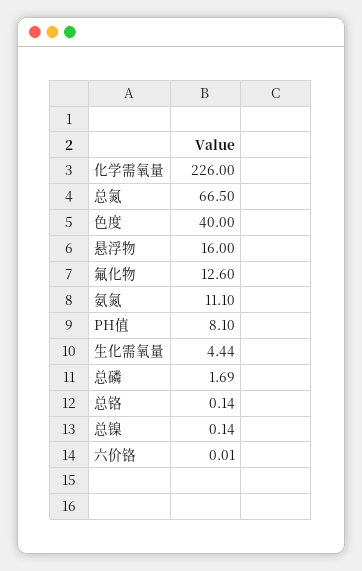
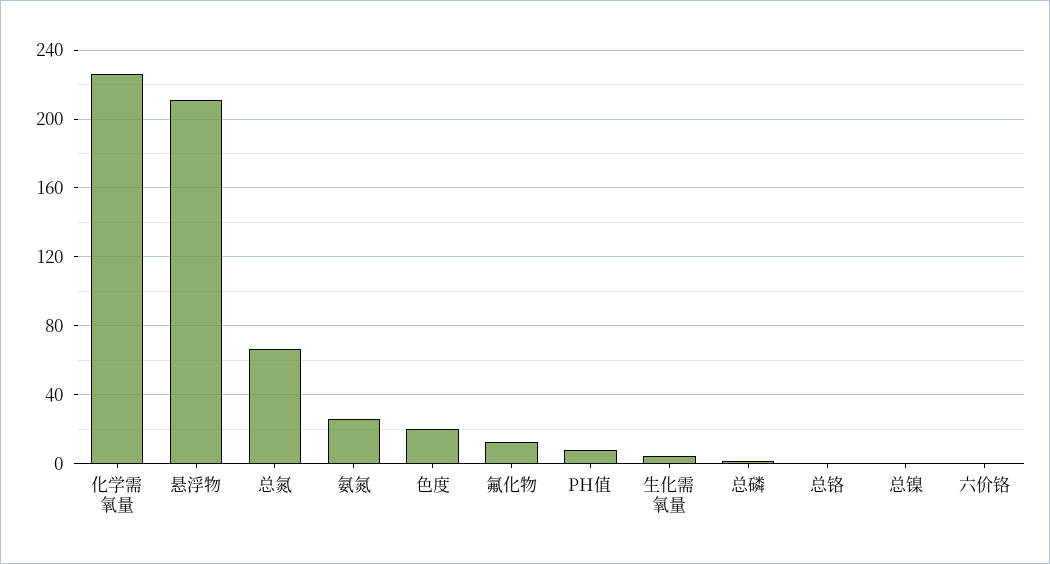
  {
    "化学需氧量": 226,
    "总氮": 66.5,
-   "色度": 40,
+   "色度": 20,
-   "悬浮物": 16,
+   "悬浮物": 210,
    "氟化物": 12.6,
-   "氨氮": 11.1,
+   "氨氮": 25,
    "PH值": 8.1,
    "生化需氧量": 4.44,
    "总磷": 1.69,
    "总铬": 0.14,
    "总镍": 0.14,
    "六价铬": 0.01
  }

